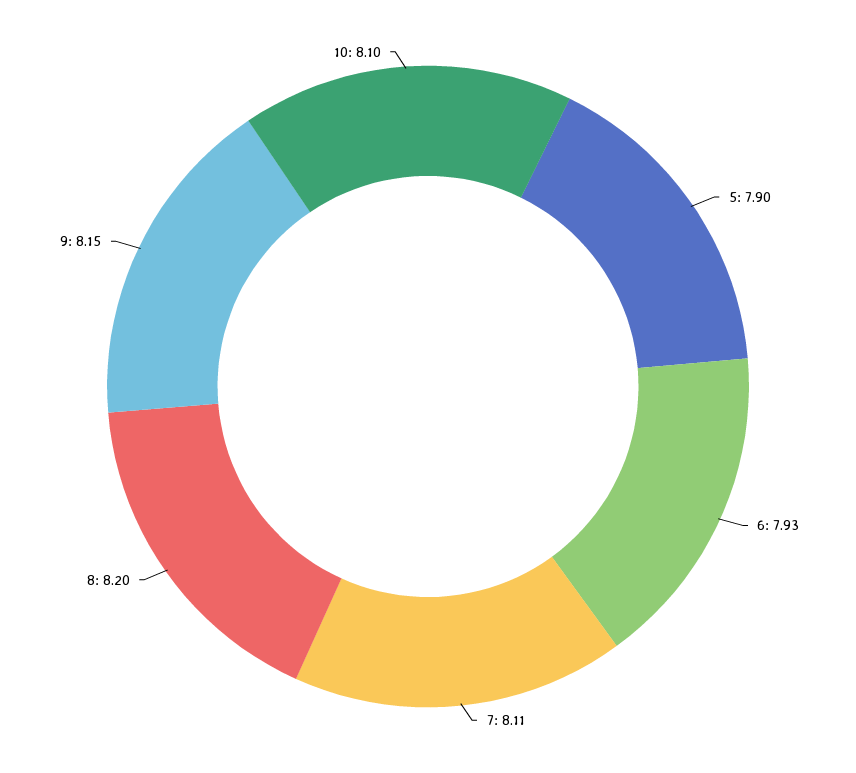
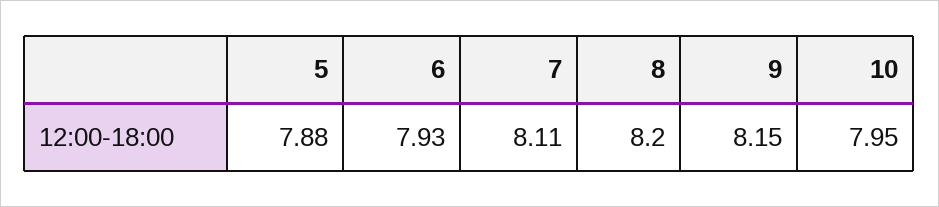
  {
-   "5": 7.9,
+   "5": 7.88,
    "6": 7.93,
    "7": 8.11,
    "8": 8.2,
    "9": 8.15,
-   "10": 8.1
+   "10": 7.95
  }

